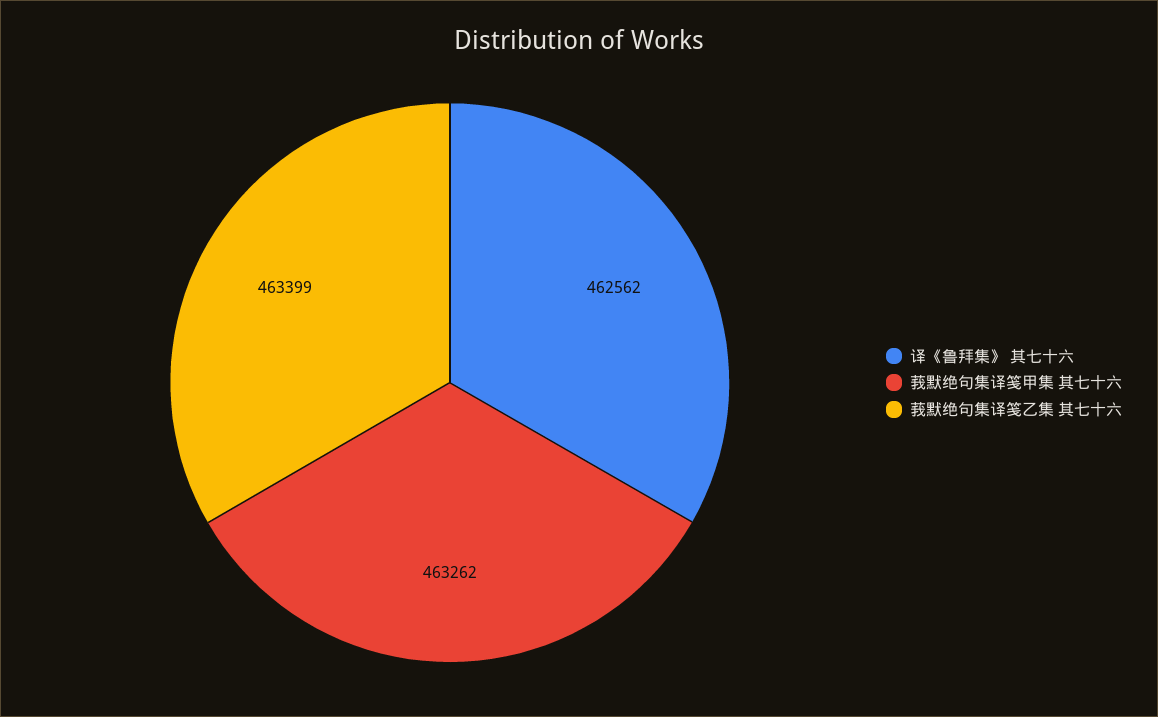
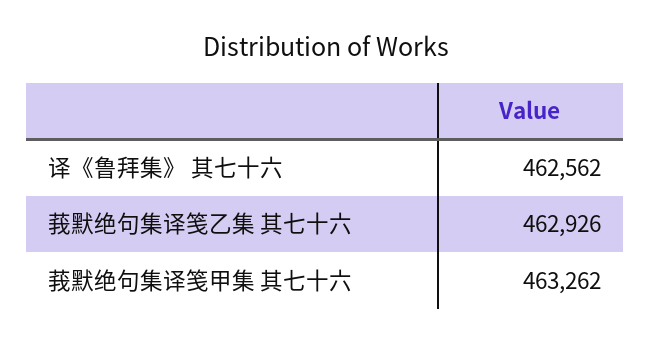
  {
    "译《鲁拜集》 其七十六": 462562,
    "莪默绝句集译笺甲集 其七十六": 463262,
-   "莪默绝句集译笺乙集 其七十六": 463399
+   "莪默绝句集译笺乙集 其七十六": 462926
  }

